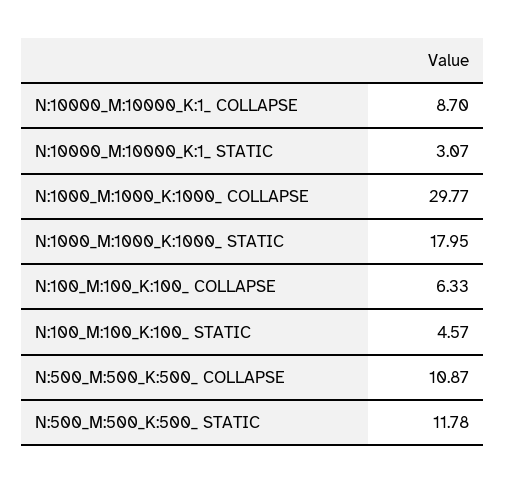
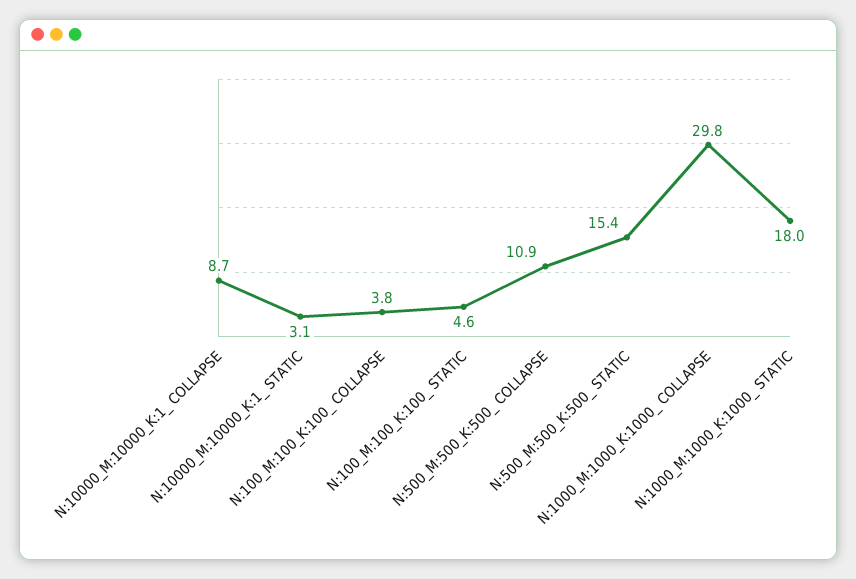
  {
    "N:10000_M:10000_K:1_ COLLAPSE": 8.7,
    "N:10000_M:10000_K:1_ STATIC": 3.07,
    "N:1000_M:1000_K:1000_ COLLAPSE": 29.77,
    "N:1000_M:1000_K:1000_ STATIC": 17.95,
-   "N:100_M:100_K:100_ COLLAPSE": 6.33,
+   "N:100_M:100_K:100_ COLLAPSE": 3.8,
    "N:100_M:100_K:100_ STATIC": 4.57,
    "N:500_M:500_K:500_ COLLAPSE": 10.87,
-   "N:500_M:500_K:500_ STATIC": 11.78
+   "N:500_M:500_K:500_ STATIC": 15.4
  }

